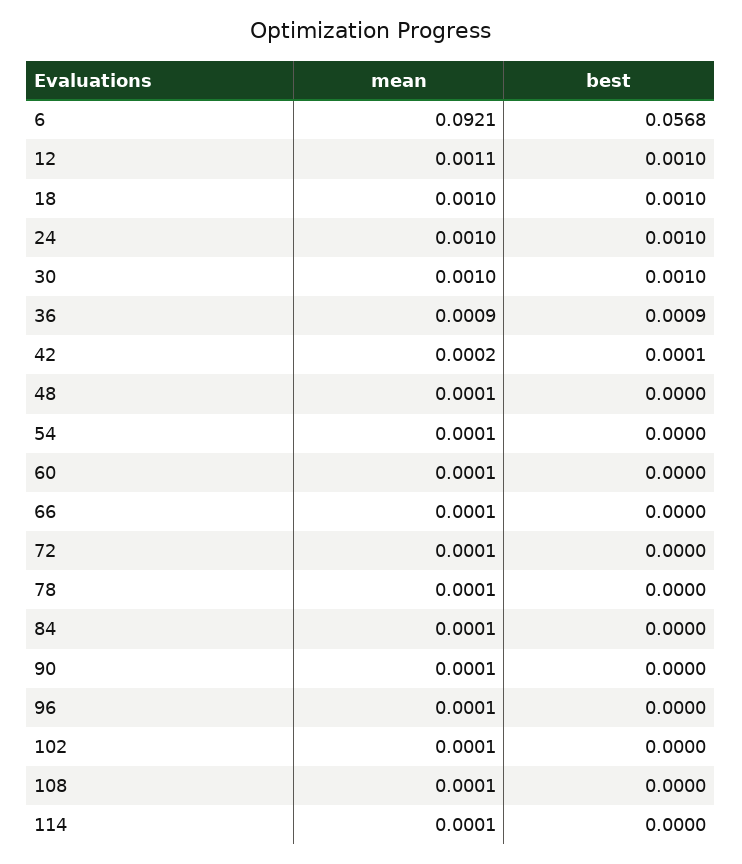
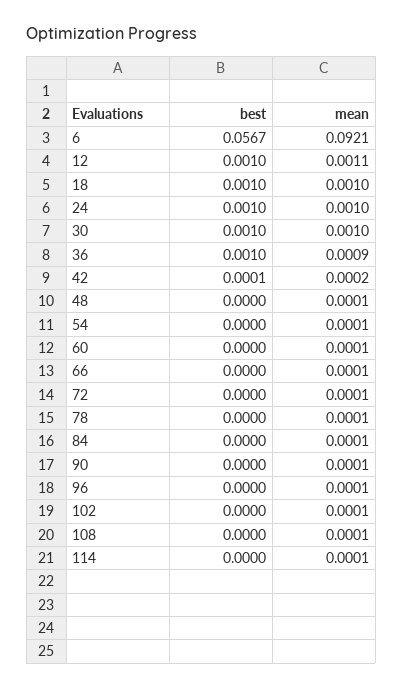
  {
    "mean": {
      "6": 0.0921,
      "12": 0.0011,
      "18": 0.001,
      "24": 0.001,
      "30": 0.001,
      "36": 0.0009,
      "42": 0.0002,
      "48": 0.0001,
      "54": 0.0001,
      "60": 0.0001,
      "66": 0.0001,
      "72": 0.0001,
      "78": 0.0001,
      "84": 0.0001,
      "90": 0.0001,
      "96": 0.0001,
      "102": 0.0001,
      "108": 0.0001,
      "114": 0.0001
    },
    "best": {
-     "6": 0.0568,
+     "6": 0.0567,
      "12": 0.001,
      "18": 0.001,
      "24": 0.001,
      "30": 0.001,
-     "36": 0.0009,
+     "36": 0.001,
      "42": 0.0001,
      "48": 0,
      "54": 0,
      "60": 0,
      "66": 0,
      "72": 0,
      "78": 0,
      "84": 0,
      "90": 0,
      "96": 0,
      "102": 0,
      "108": 0,
      "114": 0
    }
  }

